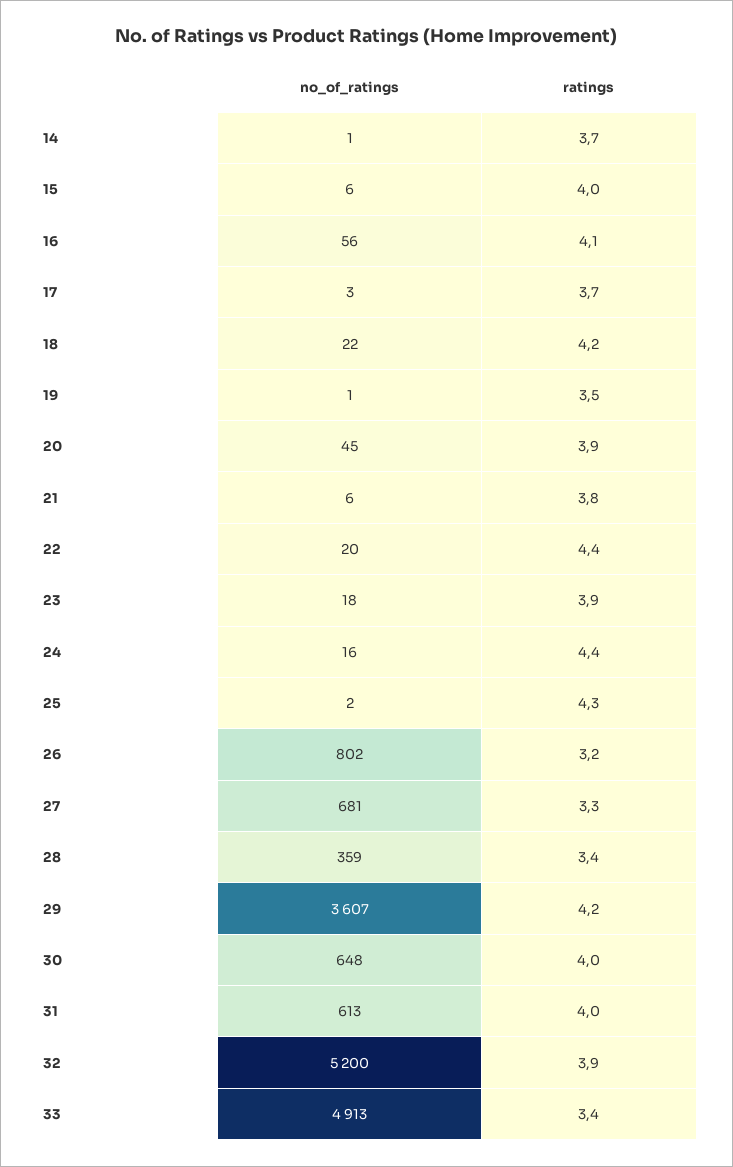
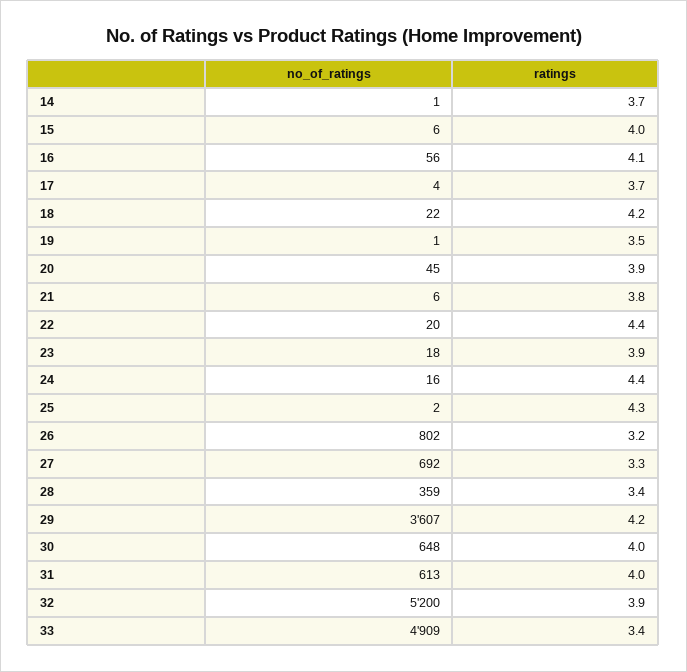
  {
    "no_of_ratings": {
      "14": 1,
      "15": 6,
      "16": 56,
-     "17": 3,
+     "17": 4,
      "18": 22,
      "19": 1,
      "20": 45,
      "21": 6,
      "22": 20,
      "23": 18,
      "24": 16,
      "25": 2,
      "26": 802,
-     "27": 681,
+     "27": 692,
      "28": 359,
      "29": 3607,
      "30": 648,
      "31": 613,
      "32": 5200,
-     "33": 4913
+     "33": 4909
    },
    "ratings": {
      "14": 3.7,
      "15": 4,
      "16": 4.1,
      "17": 3.7,
      "18": 4.2,
      "19": 3.5,
      "20": 3.9,
      "21": 3.8,
      "22": 4.4,
      "23": 3.9,
      "24": 4.4,
      "25": 4.3,
      "26": 3.2,
      "27": 3.3,
      "28": 3.4,
      "29": 4.2,
      "30": 4,
      "31": 4,
      "32": 3.9,
      "33": 3.4
    }
  }

